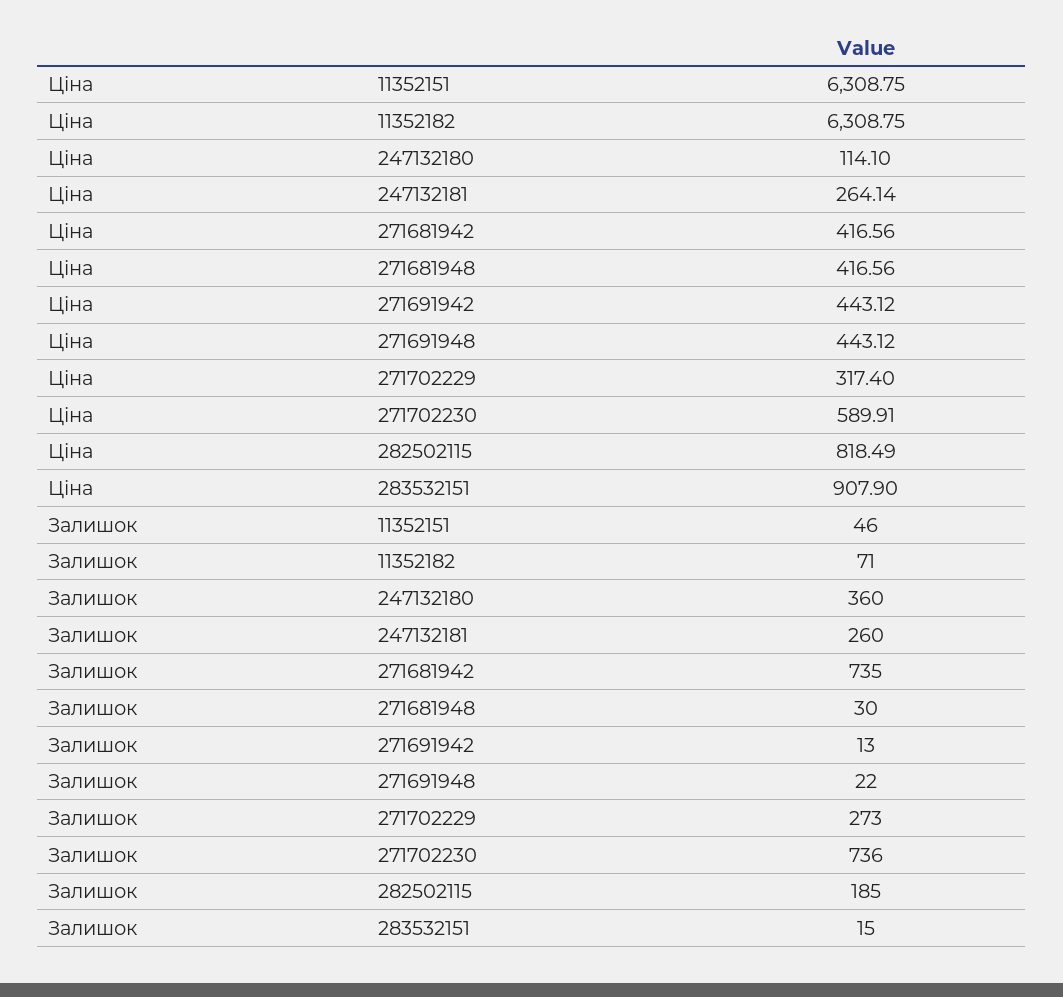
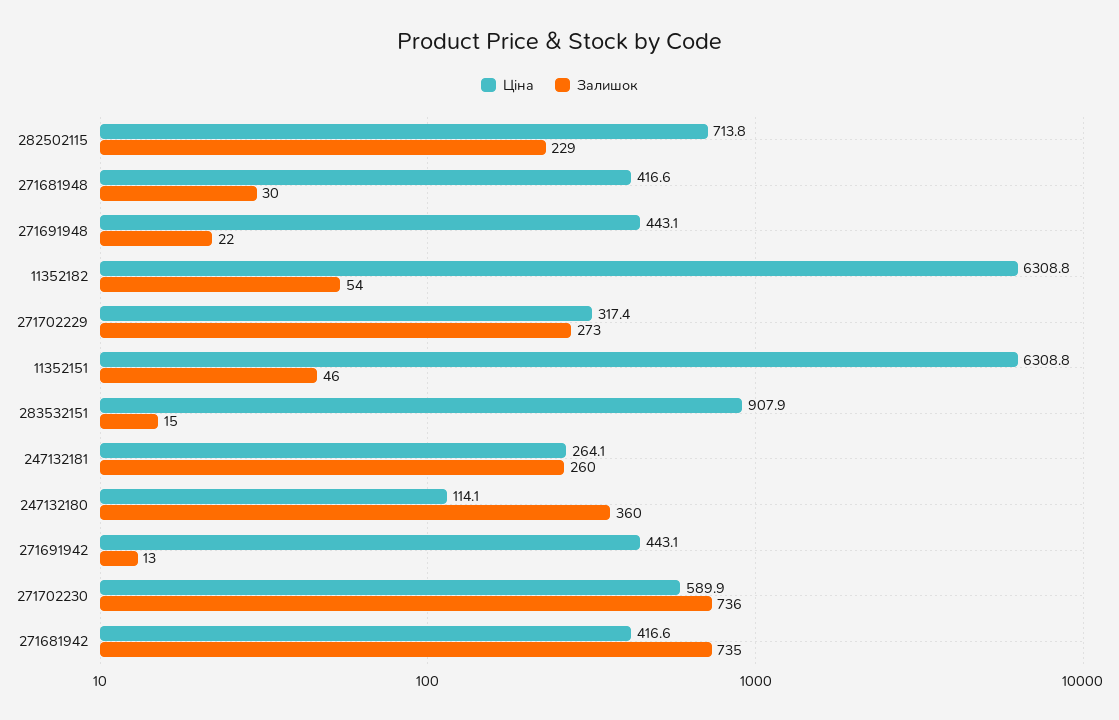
  {
    "Ціна": {
      "11352151": 6308.75,
      "11352182": 6308.75,
      "247132180": 114.1,
      "247132181": 264.14,
      "271681942": 416.56,
      "271681948": 416.56,
      "271691942": 443.12,
      "271691948": 443.12,
      "271702229": 317.4,
      "271702230": 589.91,
-     "282502115": 818.49,
+     "282502115": 713.8,
      "283532151": 907.9
    },
    "Залишок": {
      "11352151": 46,
-     "11352182": 71,
+     "11352182": 54,
      "247132180": 360,
      "247132181": 260,
      "271681942": 735,
      "271681948": 30,
      "271691942": 13,
      "271691948": 22,
      "271702229": 273,
      "271702230": 736,
-     "282502115": 185,
+     "282502115": 229,
      "283532151": 15
    }
  }

